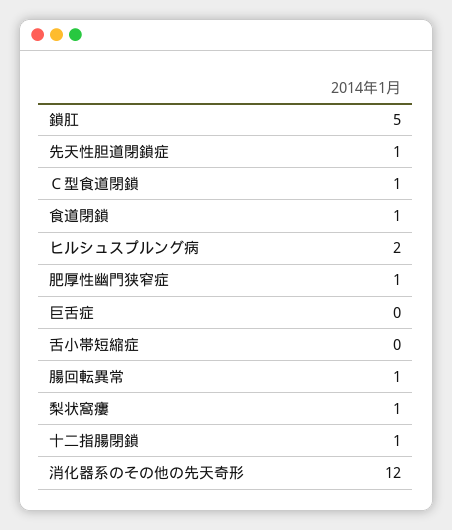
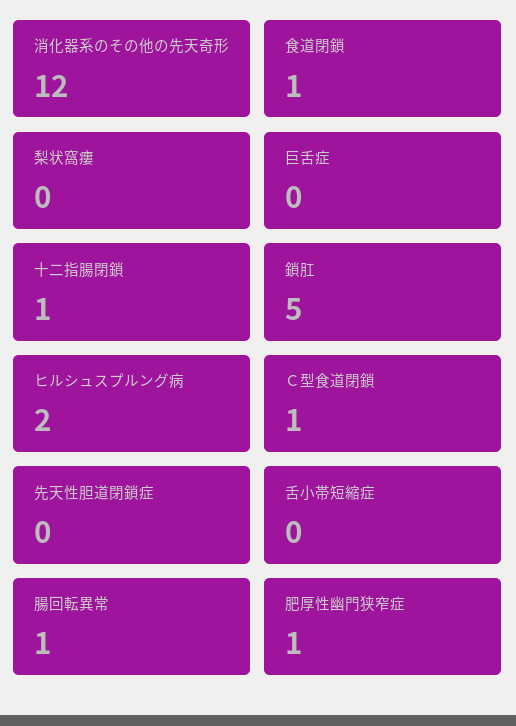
  {
    "鎖肛": 5,
-   "先天性胆道閉鎖症": 1,
+   "先天性胆道閉鎖症": 0,
    "Ｃ型食道閉鎖": 1,
    "食道閉鎖": 1,
    "ヒルシュスプルング病": 2,
    "肥厚性幽門狭窄症": 1,
    "巨舌症": 0,
    "舌小帯短縮症": 0,
    "腸回転異常": 1,
-   "梨状窩瘻": 1,
+   "梨状窩瘻": 0,
    "十二指腸閉鎖": 1,
    "消化器系のその他の先天奇形": 12
  }

